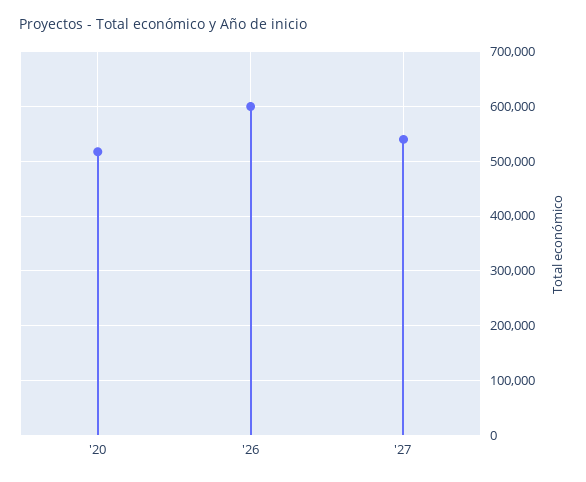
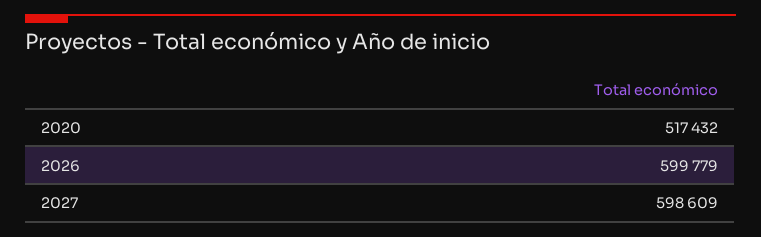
  {
    "'20": 517432,
    "'26": 599779,
-   "'27": 540000
+   "'27": 598609
  }

